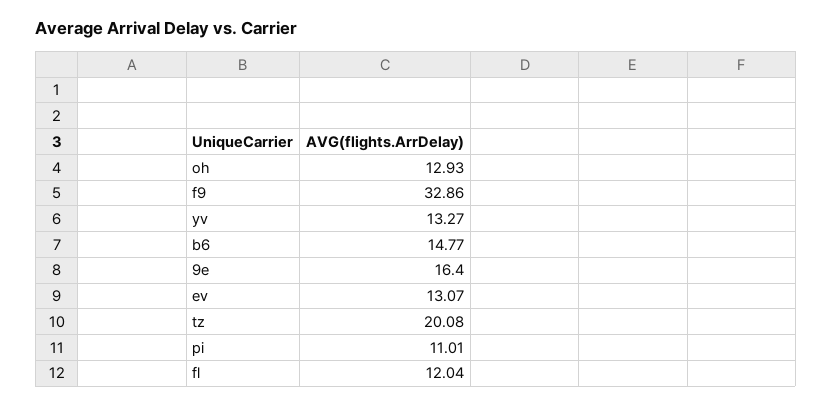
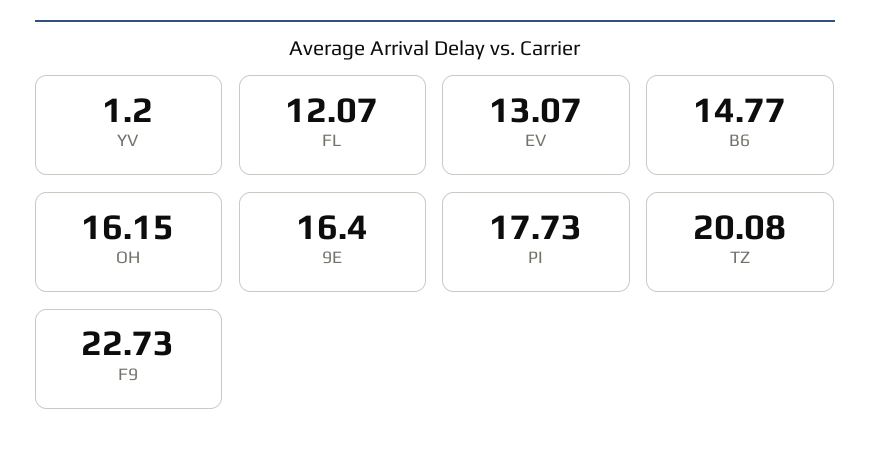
  {
-   "oh": 12.93,
+   "oh": 16.15,
-   "f9": 32.86,
+   "f9": 22.73,
-   "yv": 13.27,
+   "yv": 1.2,
    "b6": 14.77,
    "9e": 16.4,
    "ev": 13.07,
    "tz": 20.08,
-   "pi": 11.01,
+   "pi": 17.73,
-   "fl": 12.04
+   "fl": 12.07
  }

